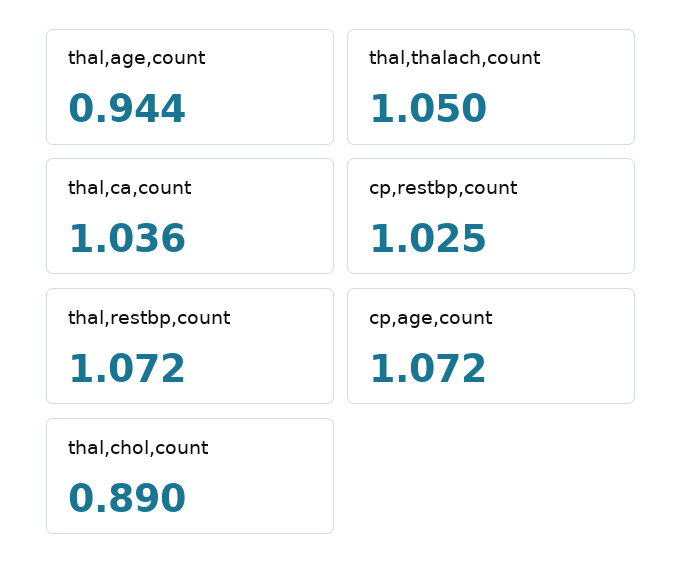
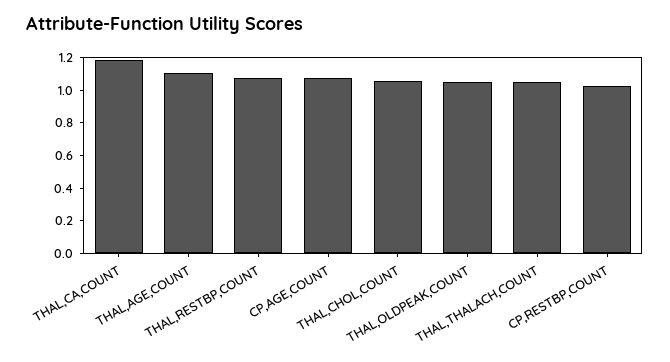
  {
-   "thal,age,count": 0.944,
+   "thal,age,count": 1.1,
    "thal,thalach,count": 1.05,
-   "thal,ca,count": 1.036,
+   "thal,ca,count": 1.2,
    "cp,restbp,count": 1.025,
    "thal,restbp,count": 1.072,
    "cp,age,count": 1.072,
-   "thal,chol,count": 0.89
+   "thal,chol,count": 1.05,
+   "THAL,OLDPEAK,COUNT": 1.05
  }

